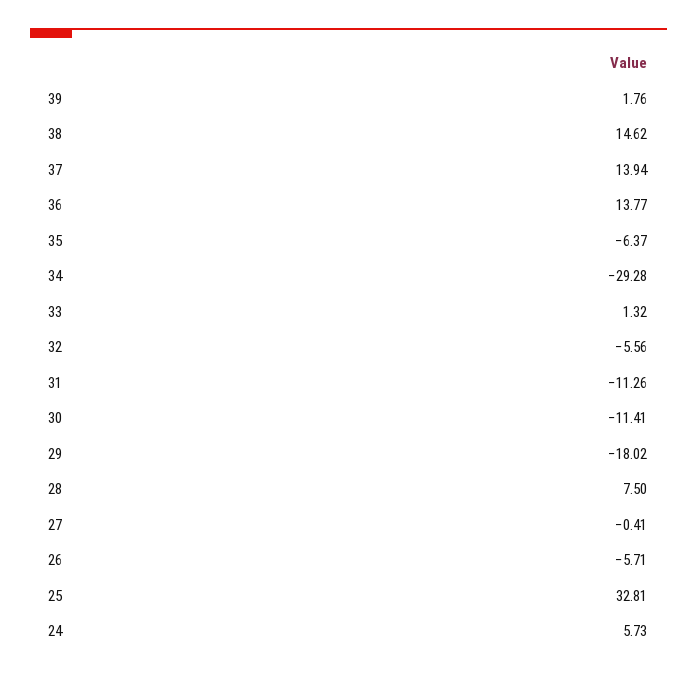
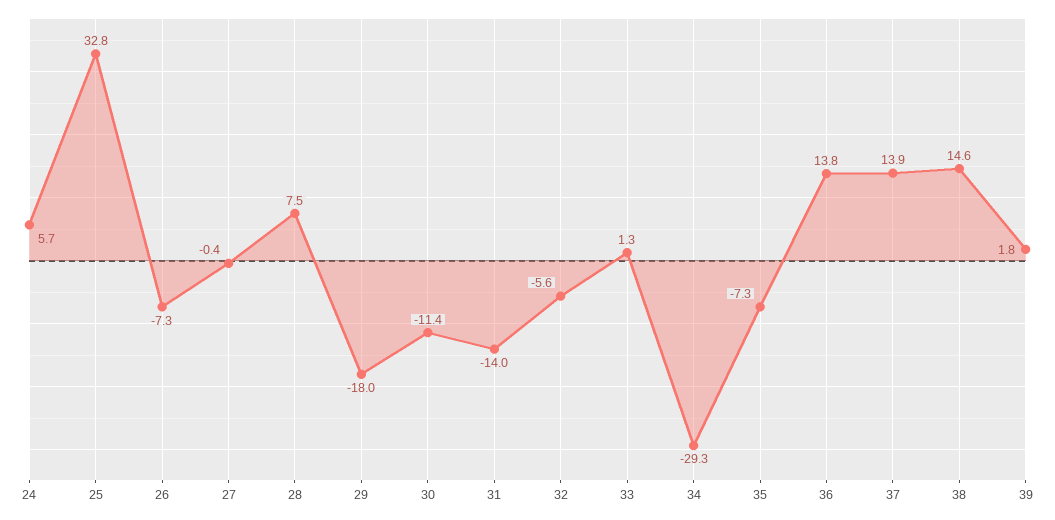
  {
    "39": 1.76,
    "38": 14.62,
    "37": 13.94,
    "36": 13.77,
-   "35": -6.37,
+   "35": -7.3,
    "34": -29.28,
    "33": 1.32,
    "32": -5.56,
-   "31": -11.26,
+   "31": -14,
    "30": -11.41,
    "29": -18.02,
    "28": 7.5,
    "27": -0.41,
-   "26": -5.71,
+   "26": -7.3,
    "25": 32.81,
    "24": 5.73
  }

